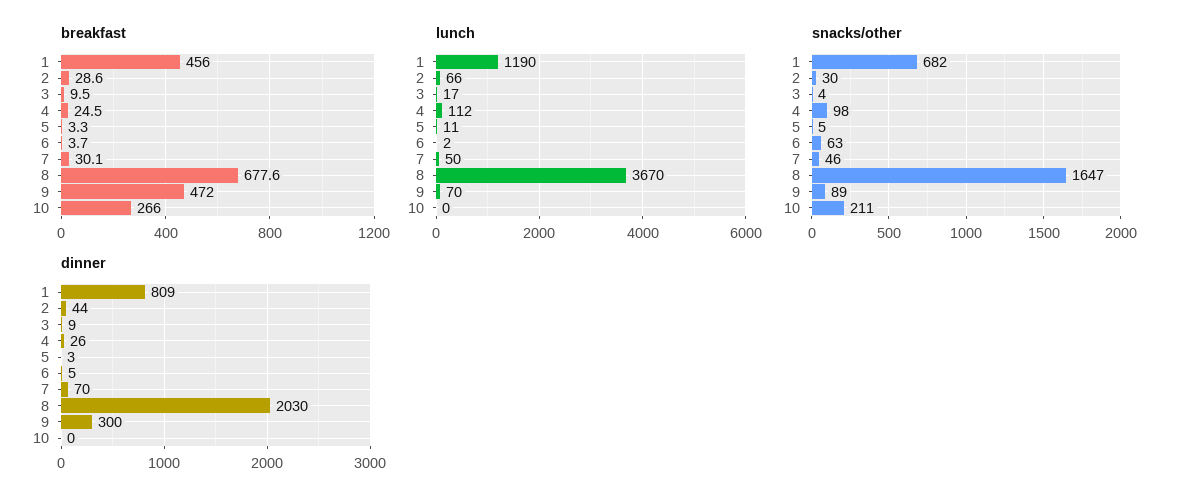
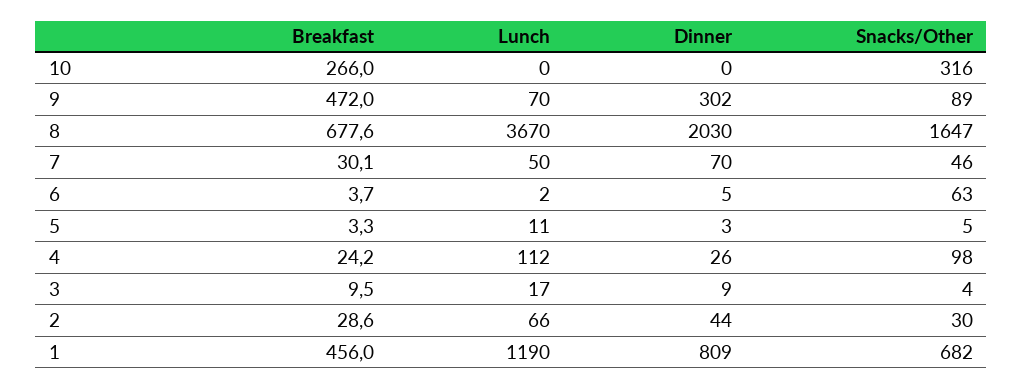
  {
    "breakfast": {
      "1": 456,
      "2": 28.6,
      "3": 9.5,
-     "4": 24.5,
+     "4": 24.2,
      "5": 3.3,
      "6": 3.7,
      "7": 30.1,
      "8": 677.6,
      "9": 472,
      "10": 266
    },
    "lunch": {
      "1": 1190,
      "2": 66,
      "3": 17,
      "4": 112,
      "5": 11,
      "6": 2,
      "7": 50,
      "8": 3670,
      "9": 70,
      "10": 0
    },
    "snacks/other": {
      "1": 682,
      "2": 30,
      "3": 4,
      "4": 98,
      "5": 5,
      "6": 63,
      "7": 46,
      "8": 1647,
      "9": 89,
-     "10": 211
+     "10": 316
    },
    "dinner": {
      "1": 809,
      "2": 44,
      "3": 9,
      "4": 26,
      "5": 3,
      "6": 5,
      "7": 70,
      "8": 2030,
-     "9": 300,
+     "9": 302,
      "10": 0
    }
  }

